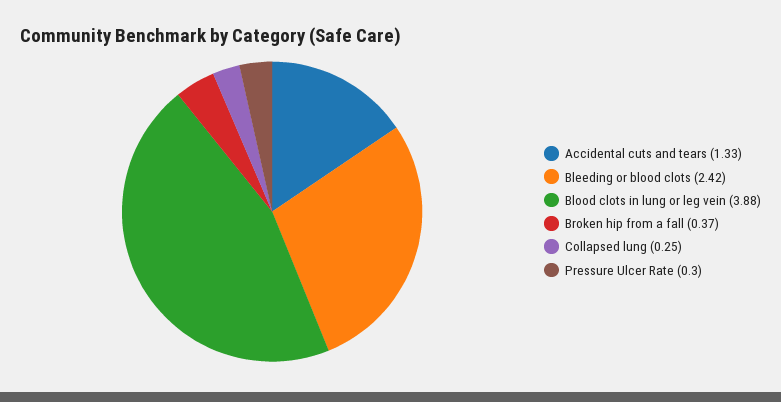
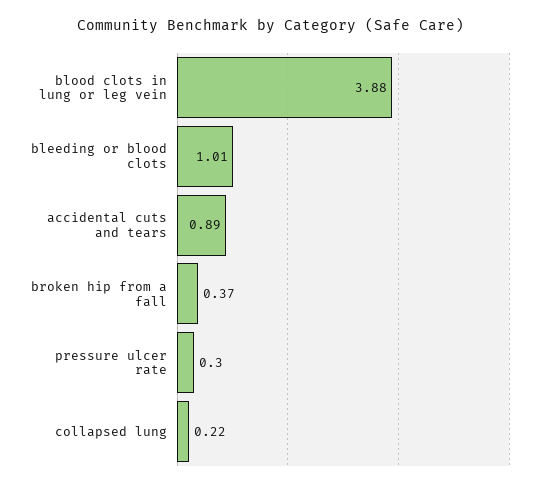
  {
-   "Accidental cuts and tears": 1.33,
+   "Accidental cuts and tears": 0.89,
-   "Bleeding or blood clots": 2.42,
+   "Bleeding or blood clots": 1.01,
    "Blood clots in lung or leg vein": 3.88,
    "Broken hip from a fall": 0.37,
-   "Collapsed lung": 0.25,
+   "Collapsed lung": 0.22,
    "Pressure Ulcer Rate": 0.3
  }

